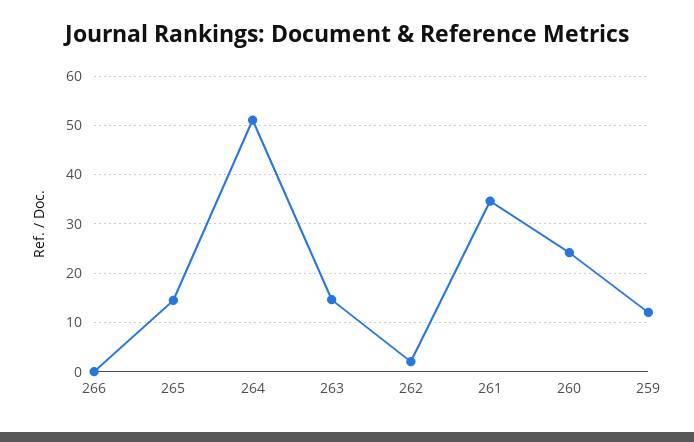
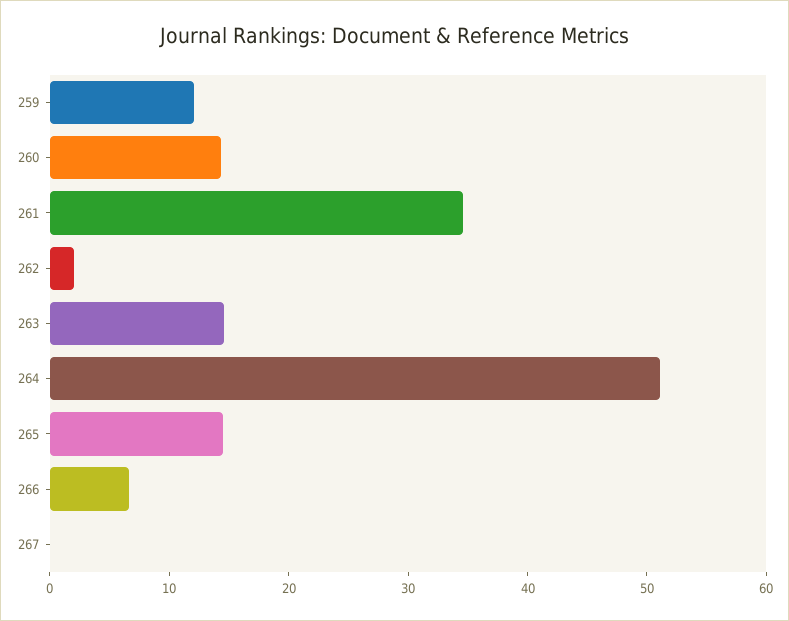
  {
-   "266": 0,
+   "266": 6,
    "265": 14,
    "264": 52,
    "263": 14,
    "262": 2,
    "261": 34,
-   "260": 24,
+   "260": 14,
-   "259": 12
+   "259": 12,
+   "267": 0
  }

